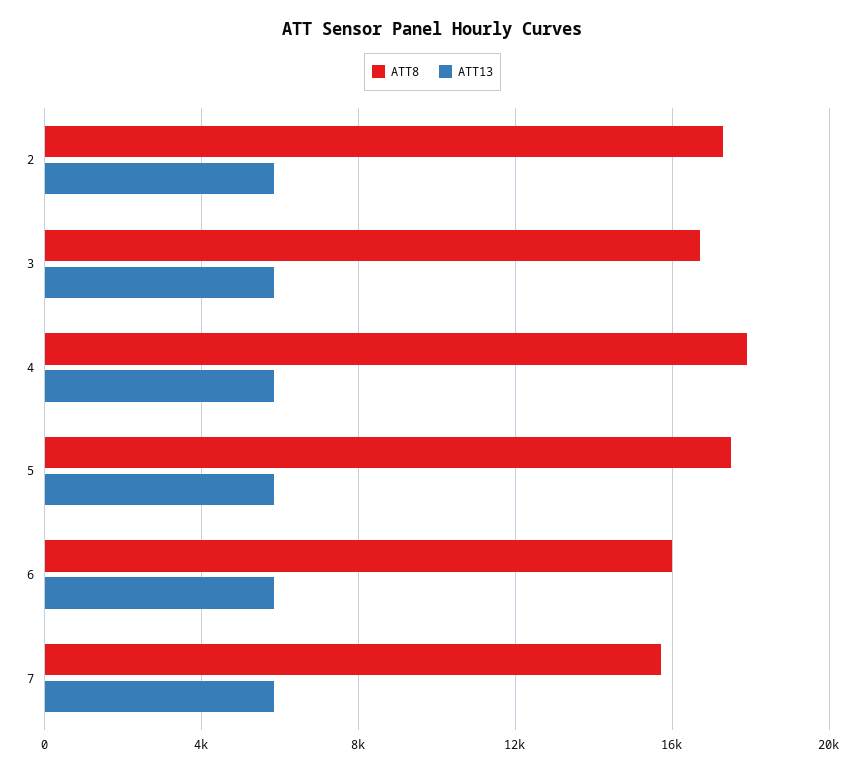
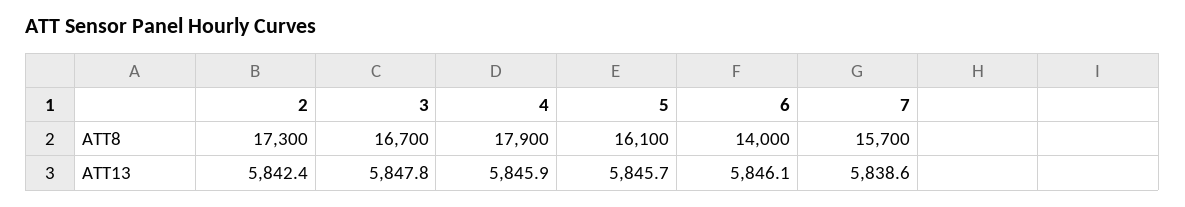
  {
    "ATT8": {
      "2": 17300,
      "3": 16700,
      "4": 17900,
-     "5": 17500,
+     "5": 16100,
-     "6": 16000,
+     "6": 14000,
      "7": 15700
    },
    "ATT13": {
      "2": 5842.4,
      "3": 5847.8,
      "4": 5845.9,
      "5": 5845.7,
      "6": 5846.1,
      "7": 5838.6
    }
  }

